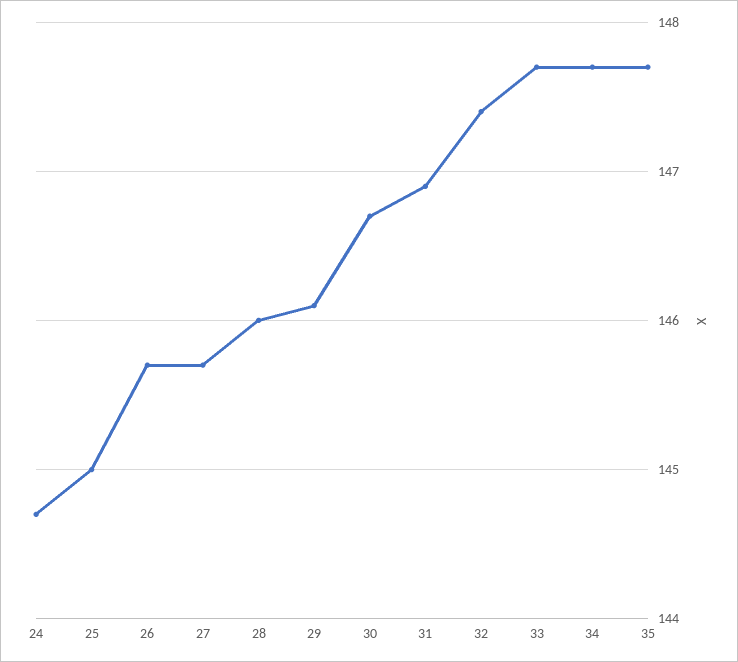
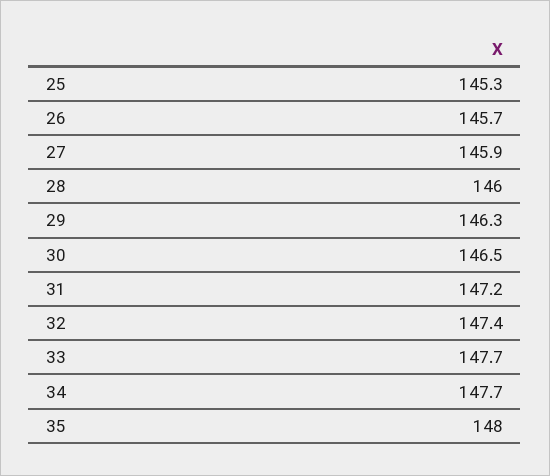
  {
-   "24": 144.7,
-   "25": 145,
+   "25": 145.3,
    "26": 145.7,
-   "27": 145.7,
+   "27": 145.9,
    "28": 146,
-   "29": 146.1,
+   "29": 146.3,
-   "30": 146.7,
+   "30": 146.5,
-   "31": 146.9,
+   "31": 147.2,
    "32": 147.4,
    "33": 147.7,
    "34": 147.7,
-   "35": 147.7
+   "35": 148
  }

